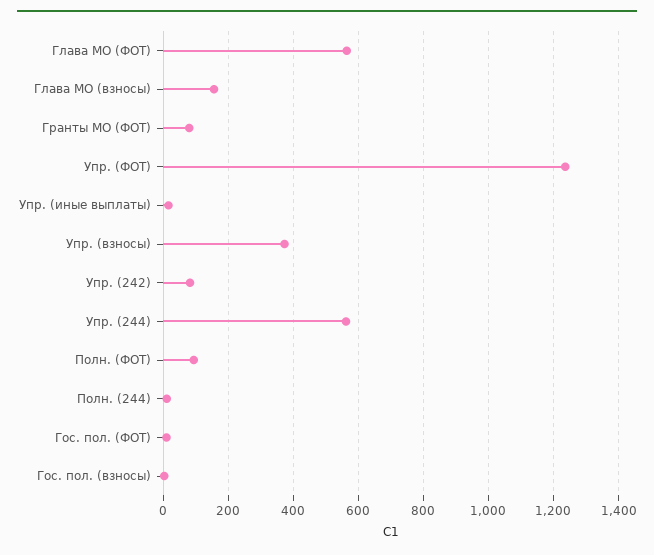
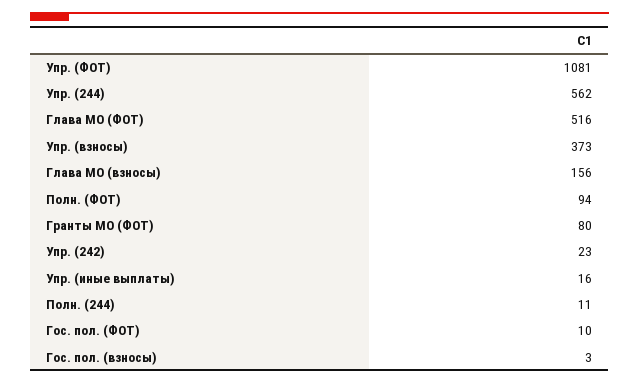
  {
-   "Глава МО (ФОТ)": 560,
+   "Глава МО (ФОТ)": 516,
    "Глава МО (взносы)": 156,
    "Гранты МО (ФОТ)": 80,
-   "Упр. (ФОТ)": 1240,
+   "Упр. (ФОТ)": 1081,
    "Упр. (иные выплаты)": 16,
    "Упр. (взносы)": 373,
-   "Упр. (242)": 80,
+   "Упр. (242)": 23,
    "Упр. (244)": 562,
    "Полн. (ФОТ)": 94,
    "Полн. (244)": 11,
    "Гос. пол. (ФОТ)": 10,
    "Гос. пол. (взносы)": 3
  }

